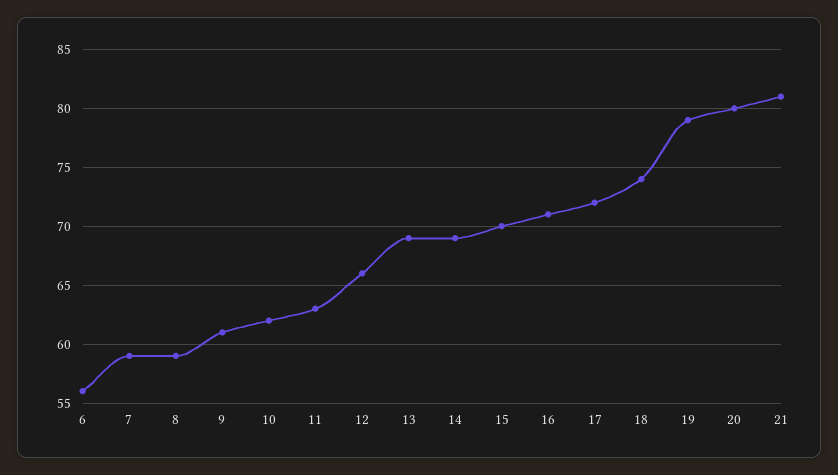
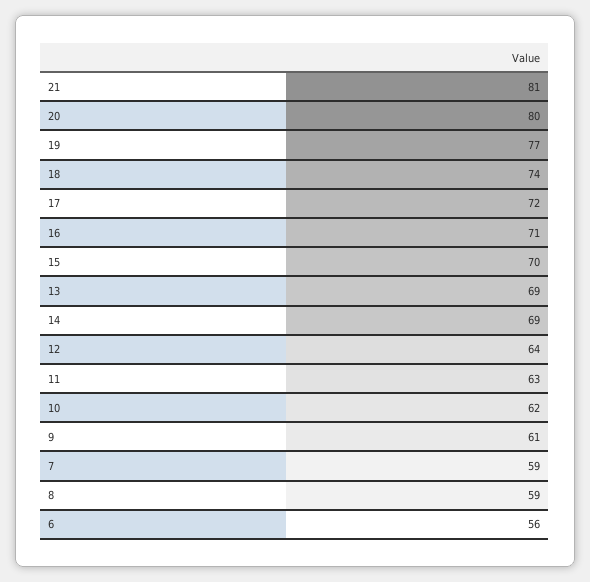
  {
    "6": 56,
    "7": 59,
    "8": 59,
    "9": 61,
    "10": 62,
    "11": 63,
-   "12": 66,
+   "12": 64,
    "13": 69,
    "14": 69,
    "15": 70,
    "16": 71,
    "17": 72,
    "18": 74,
-   "19": 79,
+   "19": 77,
    "20": 80,
    "21": 81
  }

